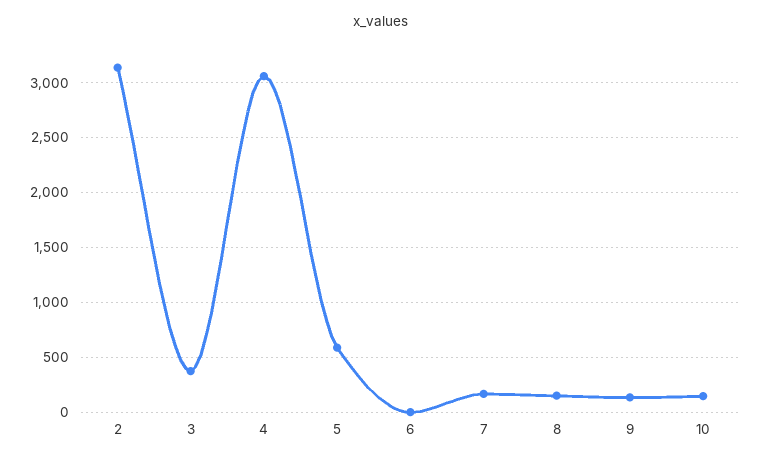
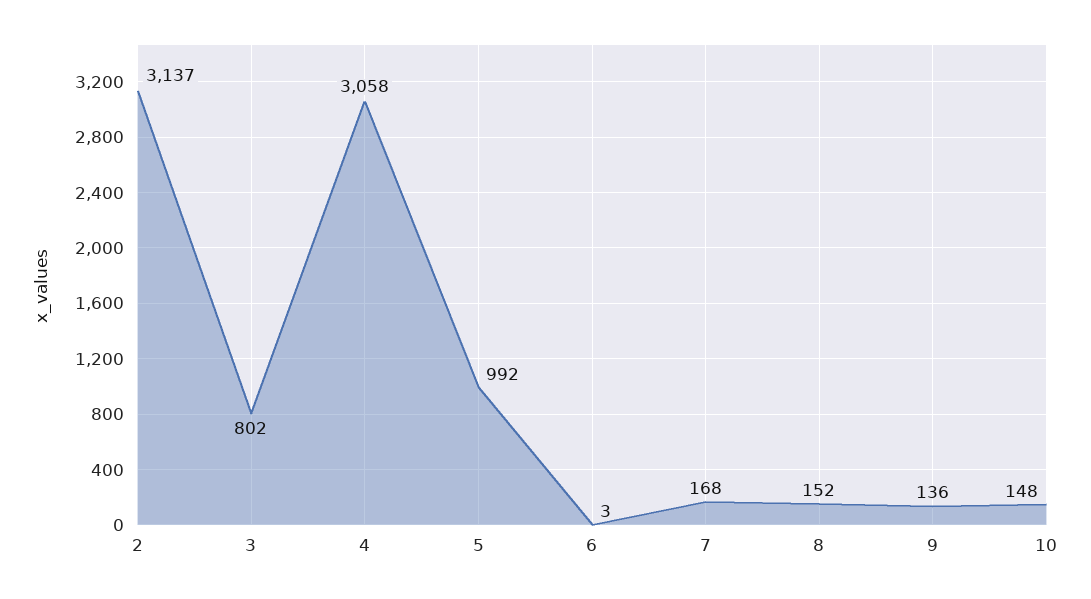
  {
    "2": 3137,
-   "3": 400,
+   "3": 802,
    "4": 3058,
-   "5": 600,
+   "5": 992,
    "6": 3,
    "7": 168,
    "8": 152,
    "9": 136,
    "10": 148
  }

